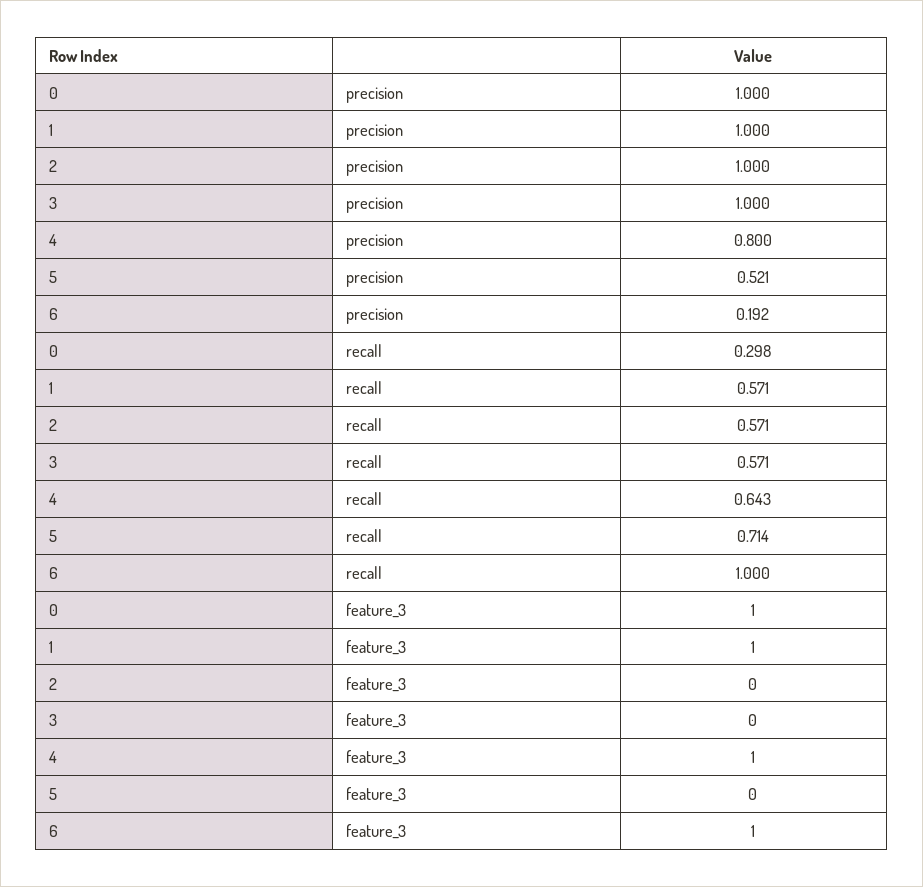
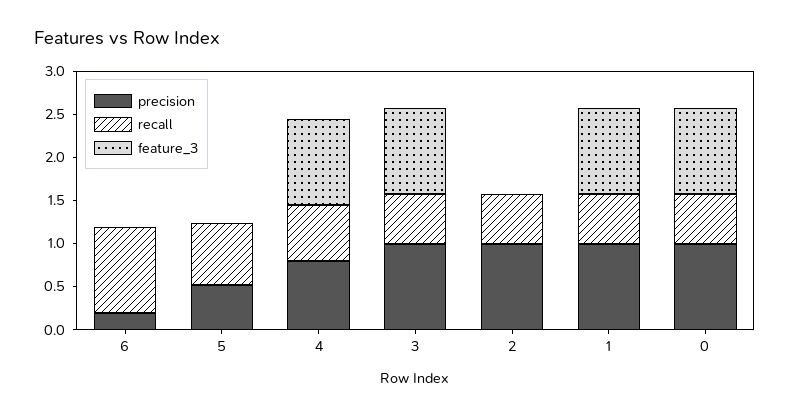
  {
    "precision": {
      "0": 1,
      "1": 1,
      "2": 1,
      "3": 1,
      "4": 0.8,
      "5": 0.521,
      "6": 0.192
    },
    "recall": {
-     "0": 0.298,
+     "0": 0.6,
      "1": 0.571,
      "2": 0.571,
      "3": 0.571,
      "4": 0.643,
      "5": 0.714,
      "6": 1
    },
    "feature_3": {
      "0": 1,
      "1": 1,
      "2": 0,
-     "3": 0,
+     "3": 1,
      "4": 1,
      "5": 0,
-     "6": 1
+     "6": 0
    }
  }

